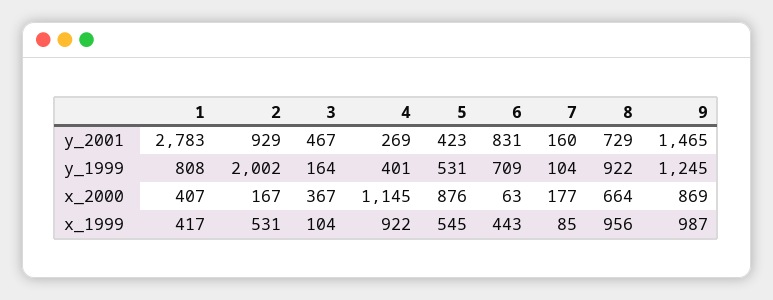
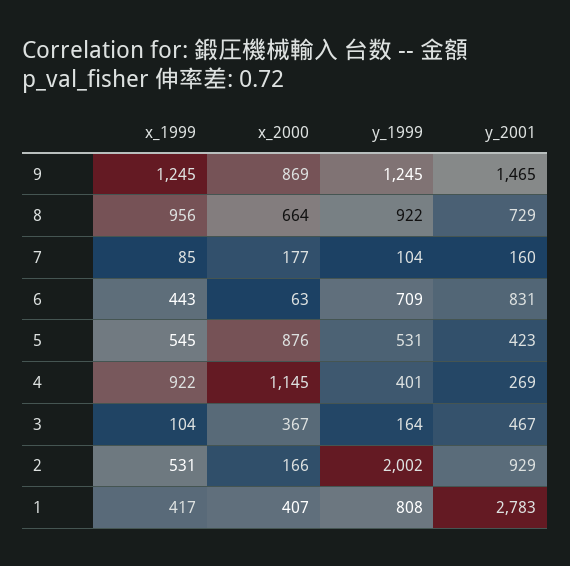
  {
    "1": {
      "y_2001": 2783,
      "y_1999": 808,
      "x_2000": 407,
      "x_1999": 417
    },
    "2": {
      "y_2001": 929,
      "y_1999": 2002,
-     "x_2000": 167,
+     "x_2000": 166,
      "x_1999": 531
    },
    "3": {
      "y_2001": 467,
      "y_1999": 164,
      "x_2000": 367,
      "x_1999": 104
    },
    "4": {
      "y_2001": 269,
      "y_1999": 401,
      "x_2000": 1145,
      "x_1999": 922
    },
    "5": {
      "y_2001": 423,
      "y_1999": 531,
      "x_2000": 876,
      "x_1999": 545
    },
    "6": {
      "y_2001": 831,
      "y_1999": 709,
      "x_2000": 63,
      "x_1999": 443
    },
    "7": {
      "y_2001": 160,
      "y_1999": 104,
      "x_2000": 177,
      "x_1999": 85
    },
    "8": {
      "y_2001": 729,
      "y_1999": 922,
      "x_2000": 664,
      "x_1999": 956
    },
    "9": {
      "y_2001": 1465,
      "y_1999": 1245,
      "x_2000": 869,
-     "x_1999": 987
+     "x_1999": 1245
    }
  }

